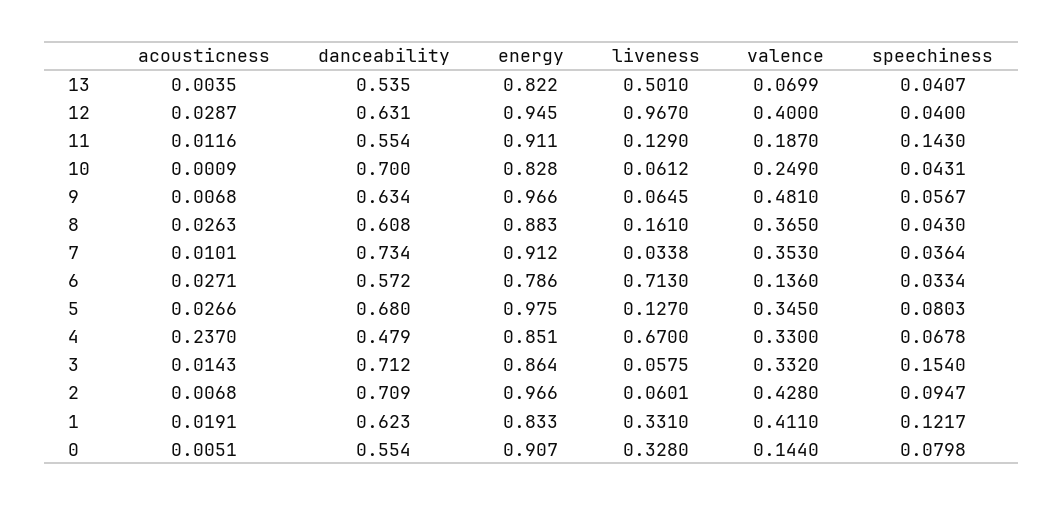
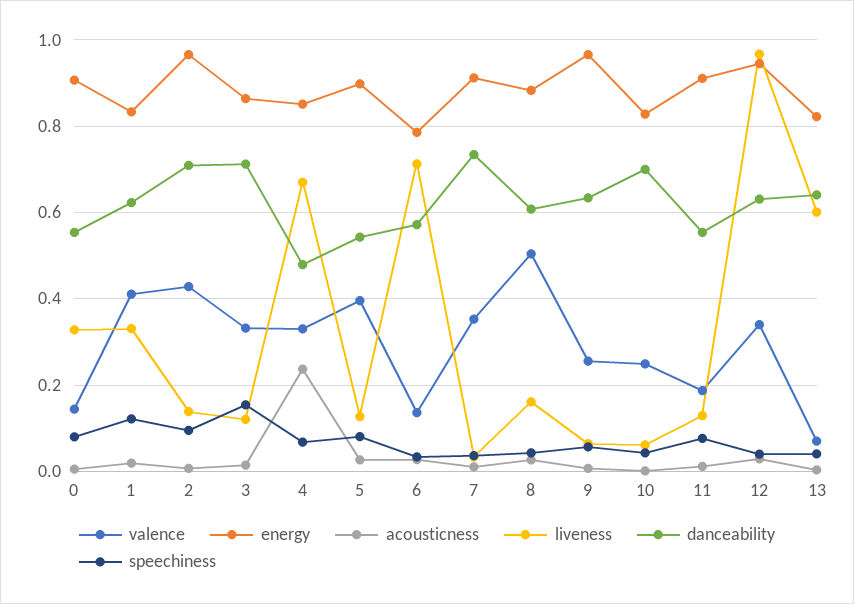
  {
    "acousticness": {
      "13": 0.0035,
      "12": 0.0287,
      "11": 0.0116,
      "10": 0.0009,
      "9": 0.0068,
      "8": 0.0263,
      "7": 0.0101,
      "6": 0.0271,
      "5": 0.0266,
      "4": 0.237,
      "3": 0.0143,
      "2": 0.0068,
      "1": 0.0191,
      "0": 0.0051
    },
    "danceability": {
-     "13": 0.535,
+     "13": 0.64,
      "12": 0.631,
      "11": 0.554,
      "10": 0.7,
      "9": 0.634,
      "8": 0.608,
      "7": 0.734,
      "6": 0.572,
-     "5": 0.68,
+     "5": 0.54,
      "4": 0.479,
      "3": 0.712,
      "2": 0.709,
      "1": 0.623,
      "0": 0.554
    },
    "energy": {
      "13": 0.822,
      "12": 0.945,
      "11": 0.911,
      "10": 0.828,
      "9": 0.966,
      "8": 0.883,
      "7": 0.912,
      "6": 0.786,
-     "5": 0.975,
+     "5": 0.9,
      "4": 0.851,
      "3": 0.864,
      "2": 0.966,
      "1": 0.833,
      "0": 0.907
    },
    "liveness": {
-     "13": 0.501,
+     "13": 0.6,
      "12": 0.967,
      "11": 0.129,
      "10": 0.0612,
      "9": 0.0645,
      "8": 0.161,
      "7": 0.0338,
      "6": 0.713,
      "5": 0.127,
      "4": 0.67,
-     "3": 0.0575,
+     "3": 0.12,
-     "2": 0.0601,
+     "2": 0.14,
      "1": 0.331,
      "0": 0.328
    },
    "valence": {
      "13": 0.0699,
-     "12": 0.4,
+     "12": 0.34,
      "11": 0.187,
      "10": 0.249,
-     "9": 0.481,
+     "9": 0.26,
-     "8": 0.365,
+     "8": 0.5,
      "7": 0.353,
      "6": 0.136,
-     "5": 0.345,
+     "5": 0.4,
      "4": 0.33,
      "3": 0.332,
      "2": 0.428,
      "1": 0.411,
      "0": 0.144
    },
    "speechiness": {
      "13": 0.0407,
      "12": 0.04,
-     "11": 0.143,
+     "11": 0.08,
      "10": 0.0431,
      "9": 0.0567,
      "8": 0.043,
      "7": 0.0364,
      "6": 0.0334,
      "5": 0.0803,
      "4": 0.0678,
      "3": 0.154,
      "2": 0.0947,
      "1": 0.1217,
      "0": 0.0798
    }
  }

